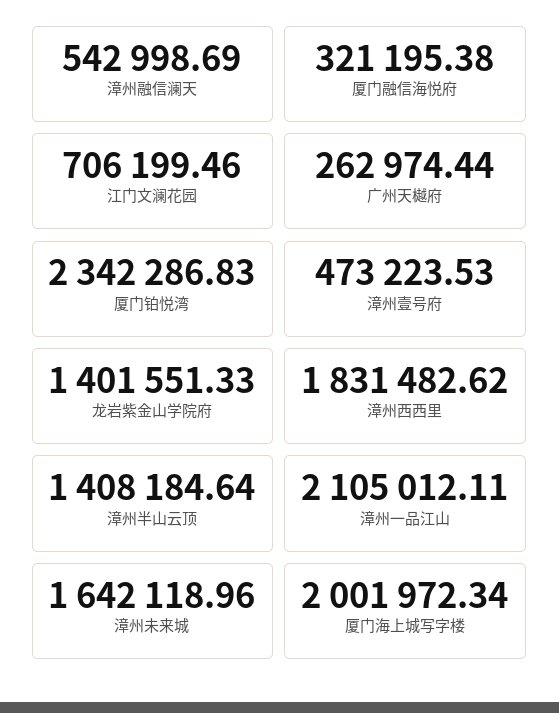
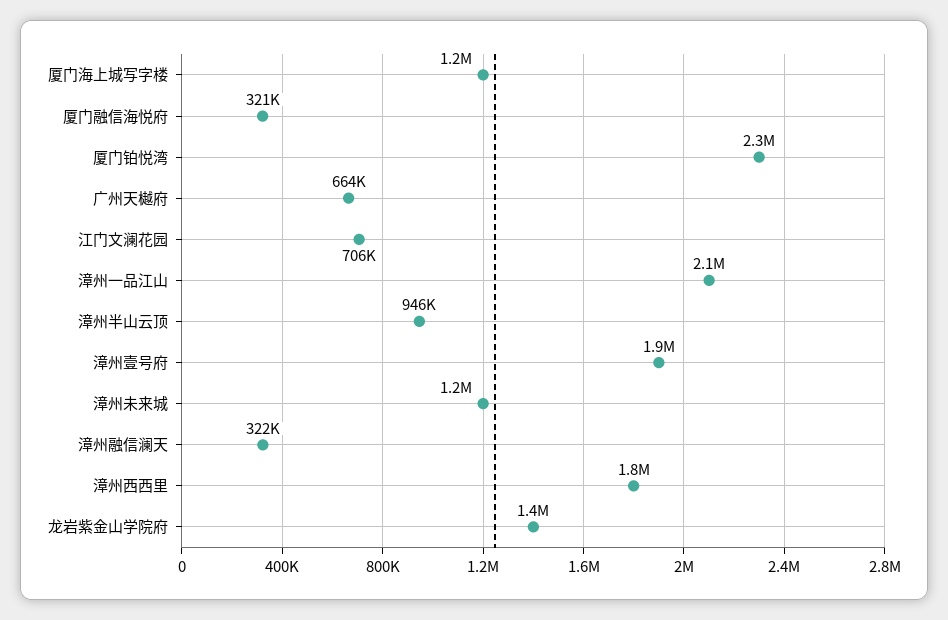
  {
-   "漳州融信澜天": 542998.69,
+   "漳州融信澜天": 322000,
    "厦门融信海悦府": 321195.38,
    "江门文澜花园": 706199.46,
-   "广州天樾府": 262974.44,
+   "广州天樾府": 664000,
    "厦门铂悦湾": 2342286.83,
-   "漳州壹号府": 473223.53,
+   "漳州壹号府": 1900000,
    "龙岩紫金山学院府": 1401551.33,
    "漳州西西里": 1831482.62,
-   "漳州半山云顶": 1408184.64,
+   "漳州半山云顶": 946000,
    "漳州一品江山": 2105012.11,
-   "漳州未来城": 1642118.96,
+   "漳州未来城": 1200000,
-   "厦门海上城写字楼": 2001972.34
+   "厦门海上城写字楼": 1200000
  }

